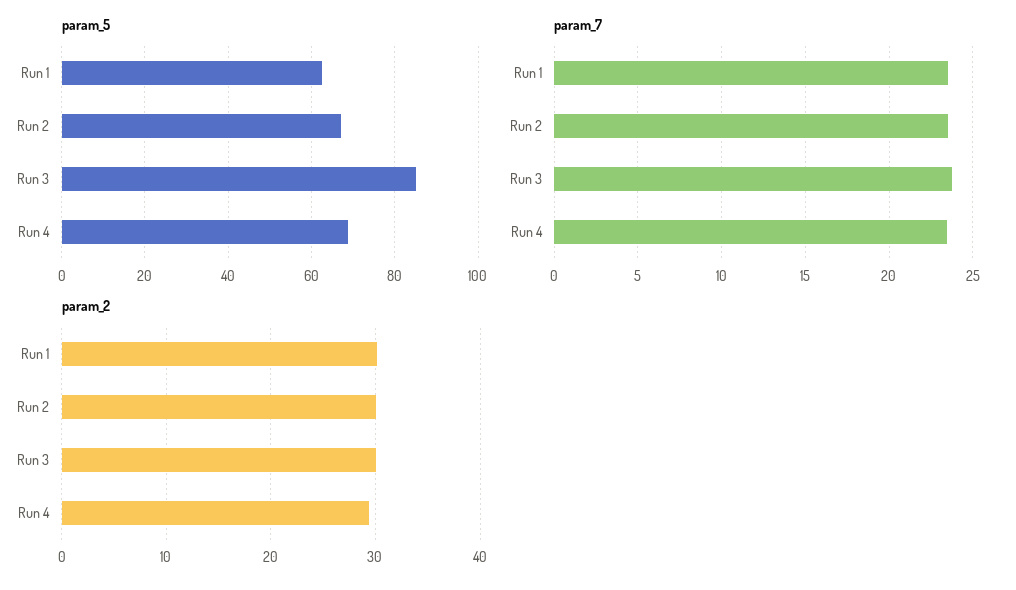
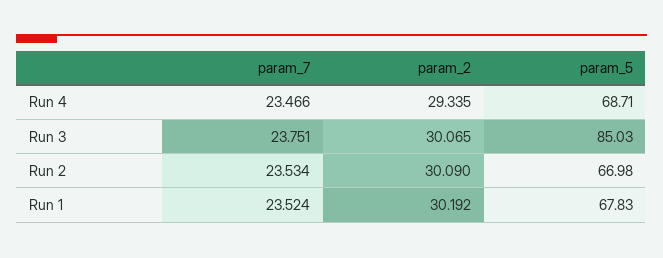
  {
    "param_5": {
-     "Run 1": 62,
+     "Run 1": 67.83,
      "Run 2": 66.98,
      "Run 3": 85.03,
      "Run 4": 68.71
    },
    "param_7": {
      "Run 1": 23.524,
      "Run 2": 23.534,
      "Run 3": 23.751,
      "Run 4": 23.466
    },
    "param_2": {
      "Run 1": 30.192,
      "Run 2": 30.09,
      "Run 3": 30.065,
      "Run 4": 29.335
    }
  }

